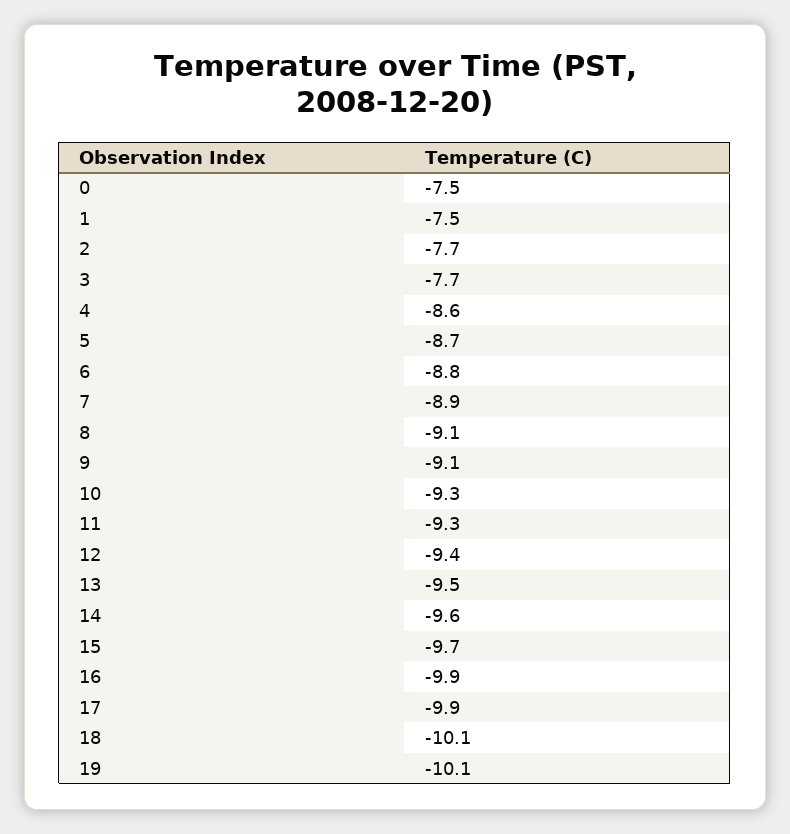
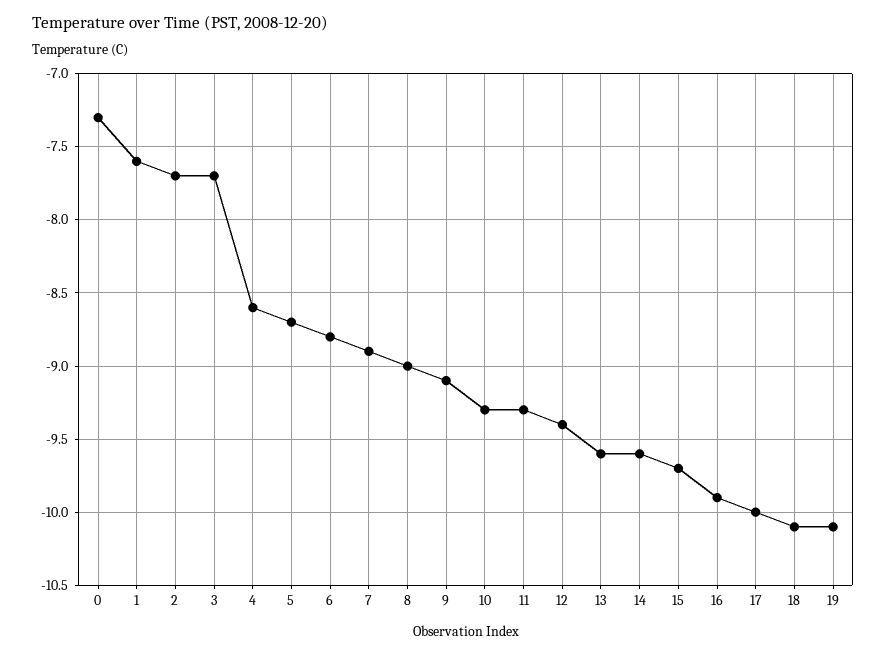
  {
-   "0": -7.5,
+   "0": -7.3,
-   "1": -7.5,
+   "1": -7.6,
    "2": -7.7,
    "3": -7.7,
    "4": -8.6,
    "5": -8.7,
    "6": -8.8,
    "7": -8.9,
-   "8": -9.1,
+   "8": -9,
    "9": -9.1,
    "10": -9.3,
    "11": -9.3,
    "12": -9.4,
-   "13": -9.5,
+   "13": -9.6,
    "14": -9.6,
    "15": -9.7,
    "16": -9.9,
-   "17": -9.9,
+   "17": -10,
    "18": -10.1,
    "19": -10.1
  }

